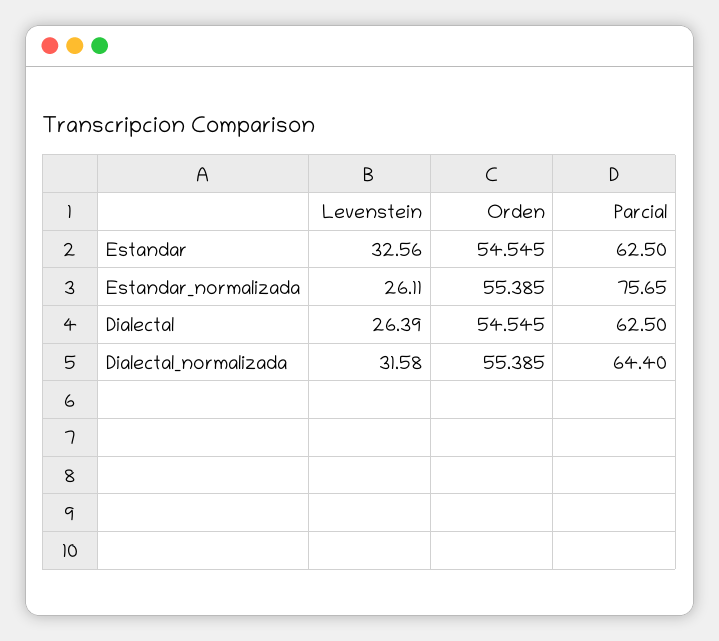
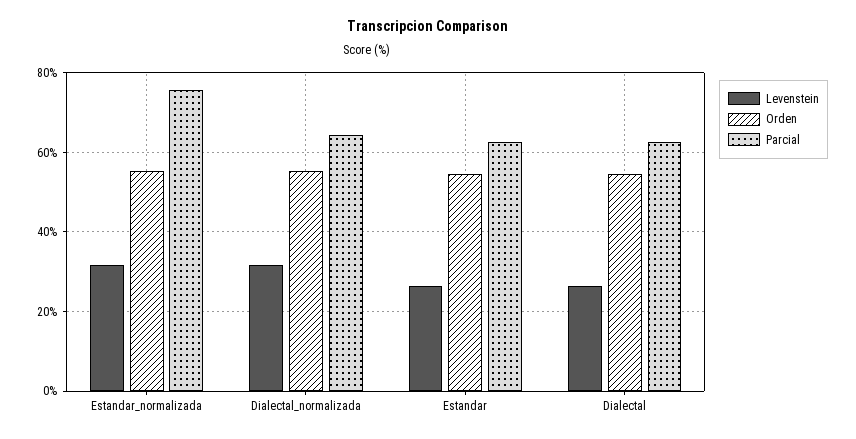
  {
    "Levenstein": {
-     "Estandar": 32.56,
+     "Estandar": 26,
-     "Estandar_normalizada": 26.11,
+     "Estandar_normalizada": 32,
      "Dialectal": 26.39,
      "Dialectal_normalizada": 31.58
    },
    "Orden": {
      "Estandar": 54.545,
      "Estandar_normalizada": 55.385,
      "Dialectal": 54.545,
      "Dialectal_normalizada": 55.385
    },
    "Parcial": {
      "Estandar": 62.5,
      "Estandar_normalizada": 75.65,
      "Dialectal": 62.5,
      "Dialectal_normalizada": 64.4
    }
  }

